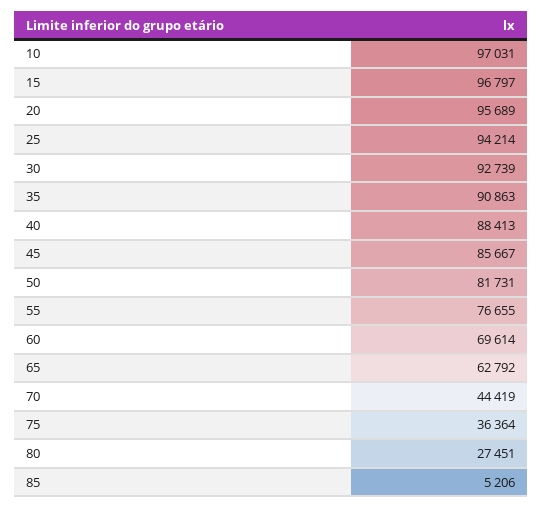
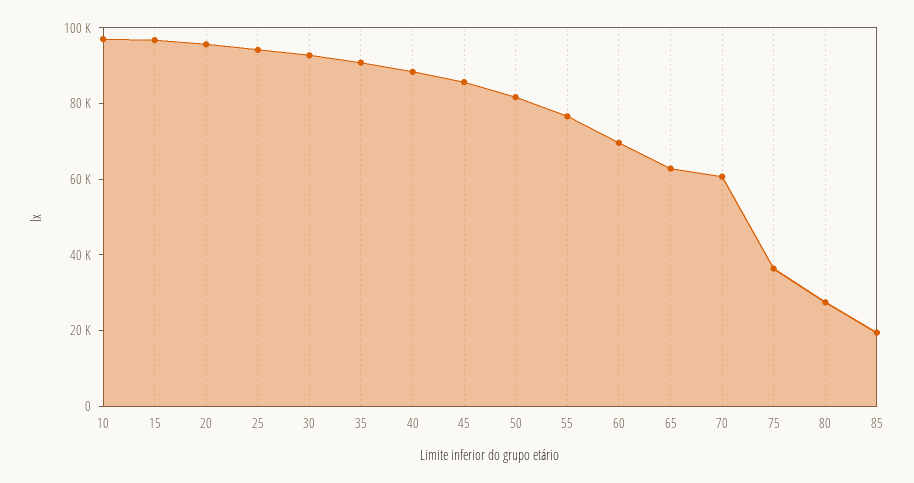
  {
    "10": 97031,
    "15": 96797,
    "20": 95689,
    "25": 94214,
    "30": 92739,
    "35": 90863,
    "40": 88413,
    "45": 85667,
    "50": 81731,
    "55": 76655,
    "60": 69614,
    "65": 62792,
-   "70": 44419,
+   "70": 60000,
    "75": 36364,
    "80": 27451,
-   "85": 5206
+   "85": 20000
  }

